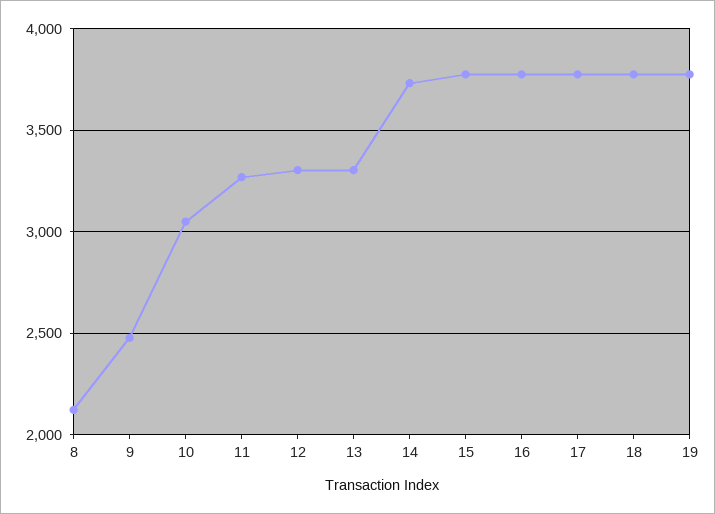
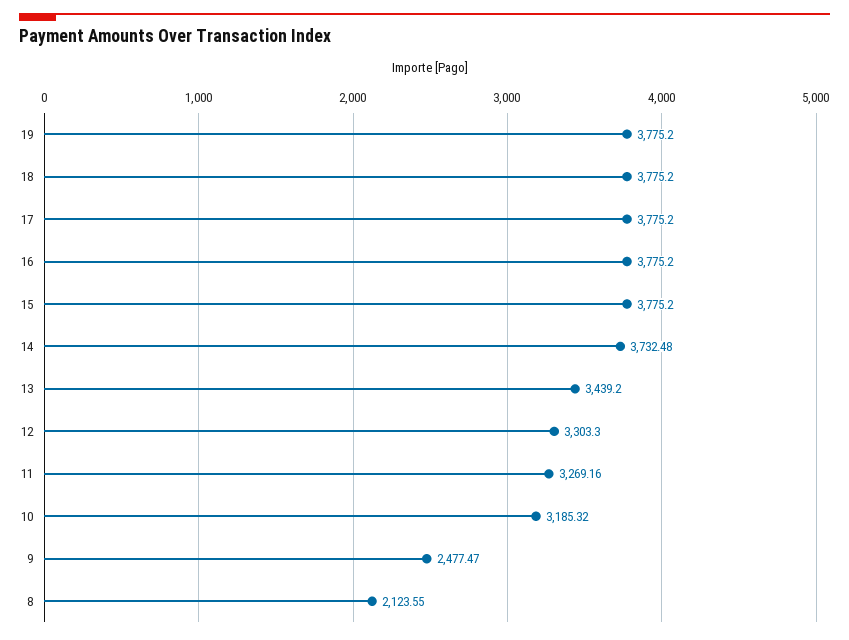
  {
    "8": 2123.55,
    "9": 2477.47,
-   "10": 3050,
+   "10": 3185.32,
    "11": 3269.16,
    "12": 3303.3,
-   "13": 3300,
+   "13": 3439.2,
    "14": 3732.48,
    "15": 3775.2,
    "16": 3775.2,
    "17": 3775.2,
    "18": 3775.2,
    "19": 3775.2
  }

